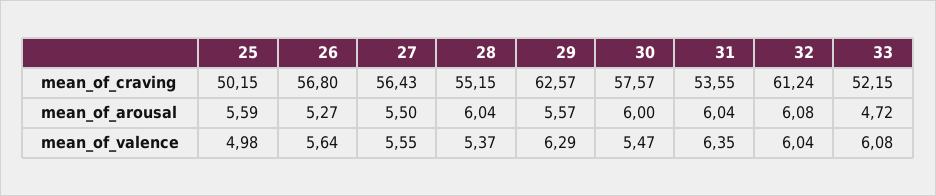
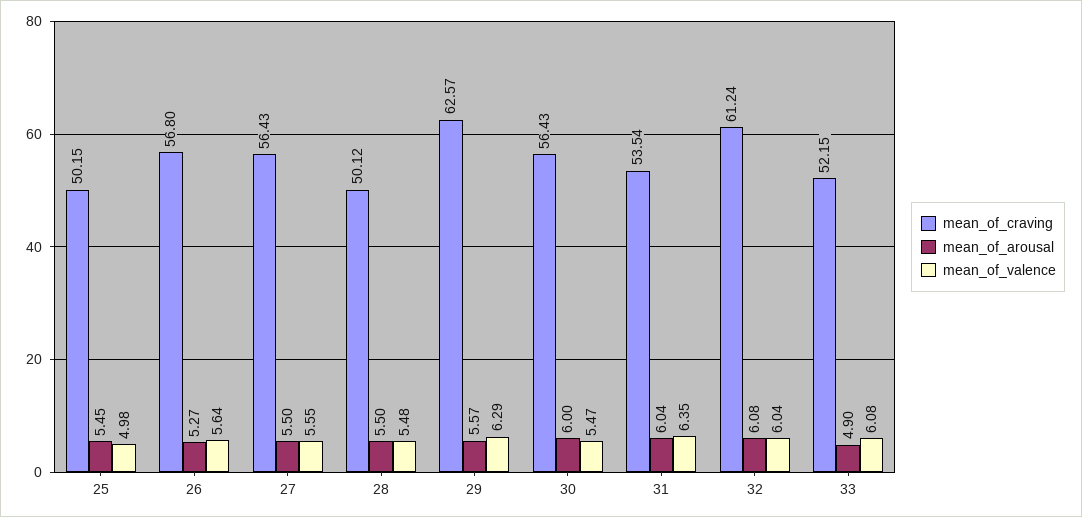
  {
    "mean_of_craving": {
      "25": 50.15,
      "26": 56.8,
      "27": 56.43,
-     "28": 55.15,
+     "28": 50.12,
      "29": 62.57,
-     "30": 57.57,
+     "30": 56.43,
-     "31": 53.55,
+     "31": 53.54,
      "32": 61.24,
      "33": 52.15
    },
    "mean_of_arousal": {
-     "25": 5.59,
+     "25": 5.45,
      "26": 5.27,
      "27": 5.5,
-     "28": 6.04,
+     "28": 5.5,
      "29": 5.57,
      "30": 6,
      "31": 6.04,
      "32": 6.08,
-     "33": 4.72
+     "33": 4.9
    },
    "mean_of_valence": {
      "25": 4.98,
      "26": 5.64,
      "27": 5.55,
-     "28": 5.37,
+     "28": 5.48,
      "29": 6.29,
      "30": 5.47,
      "31": 6.35,
      "32": 6.04,
      "33": 6.08
    }
  }

